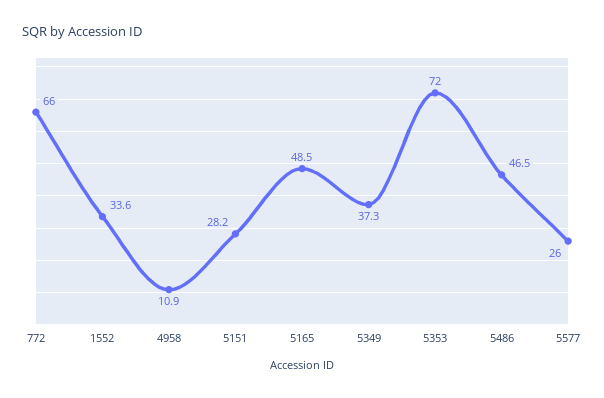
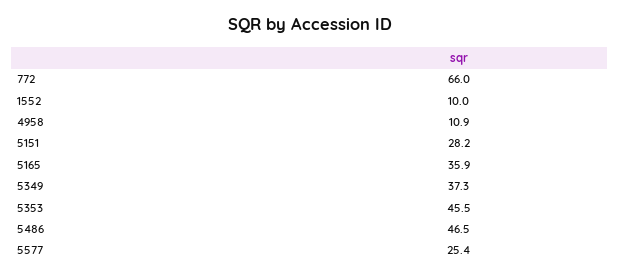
  {
    "772": 66,
-   "1552": 33.6,
+   "1552": 10,
    "4958": 10.9,
    "5151": 28.2,
-   "5165": 48.5,
+   "5165": 35.9,
    "5349": 37.3,
-   "5353": 72,
+   "5353": 45.5,
    "5486": 46.5,
-   "5577": 26
+   "5577": 25.4
  }

